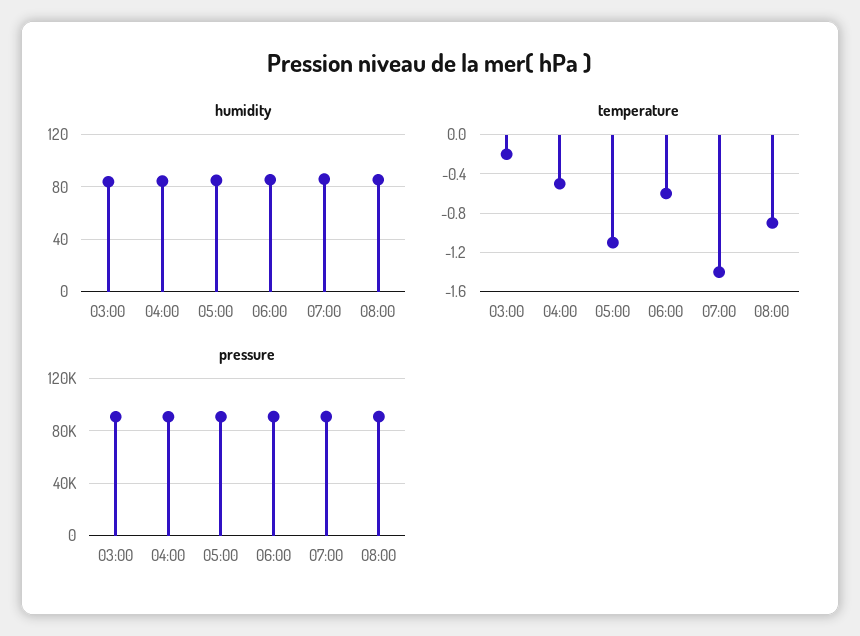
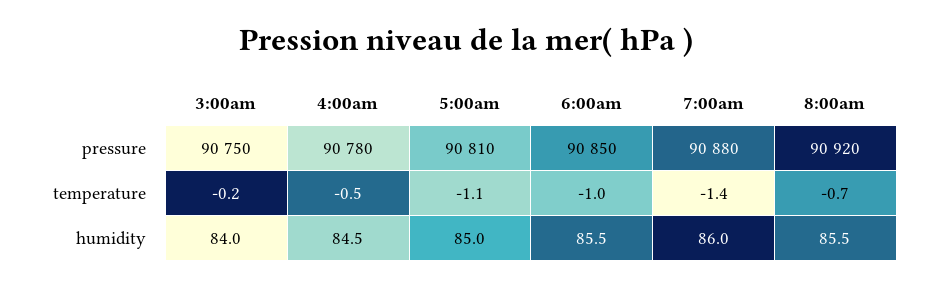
  {
    "humidity": {
      "03:00": 84,
      "04:00": 84.5,
      "05:00": 85,
      "06:00": 85.5,
      "07:00": 86,
      "08:00": 85.5
    },
    "temperature": {
      "03:00": -0.2,
      "04:00": -0.5,
      "05:00": -1.1,
-     "06:00": -0.6,
+     "06:00": -1,
      "07:00": -1.4,
-     "08:00": -0.9
+     "08:00": -0.7
    },
    "pressure": {
      "03:00": 90750,
      "04:00": 90780,
      "05:00": 90810,
      "06:00": 90850,
      "07:00": 90880,
      "08:00": 90920
    }
  }

